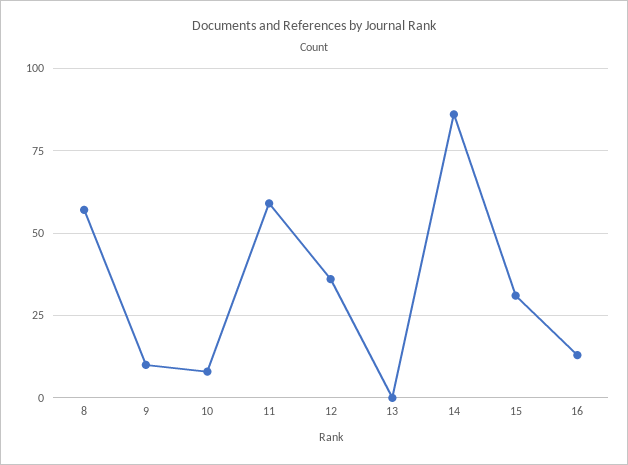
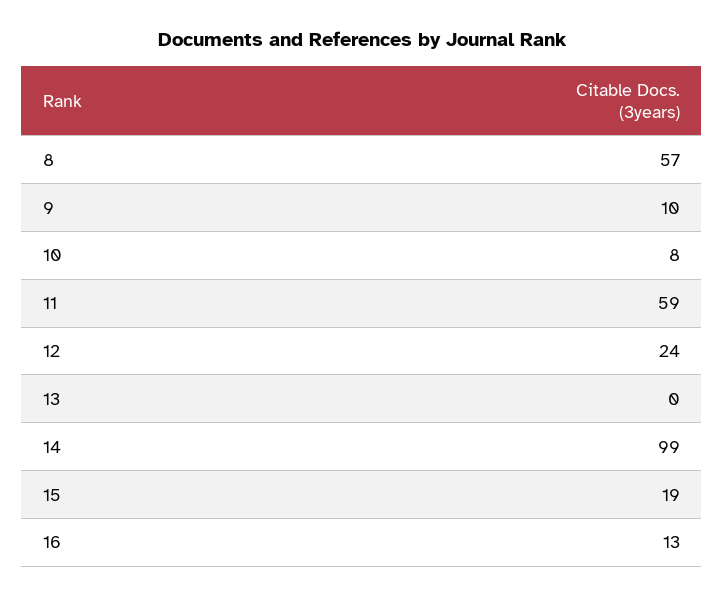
  {
    "8": 57,
    "9": 10,
    "10": 8,
    "11": 59,
-   "12": 35,
+   "12": 24,
    "13": 0,
-   "14": 85,
+   "14": 99,
-   "15": 30,
+   "15": 19,
    "16": 13
  }

